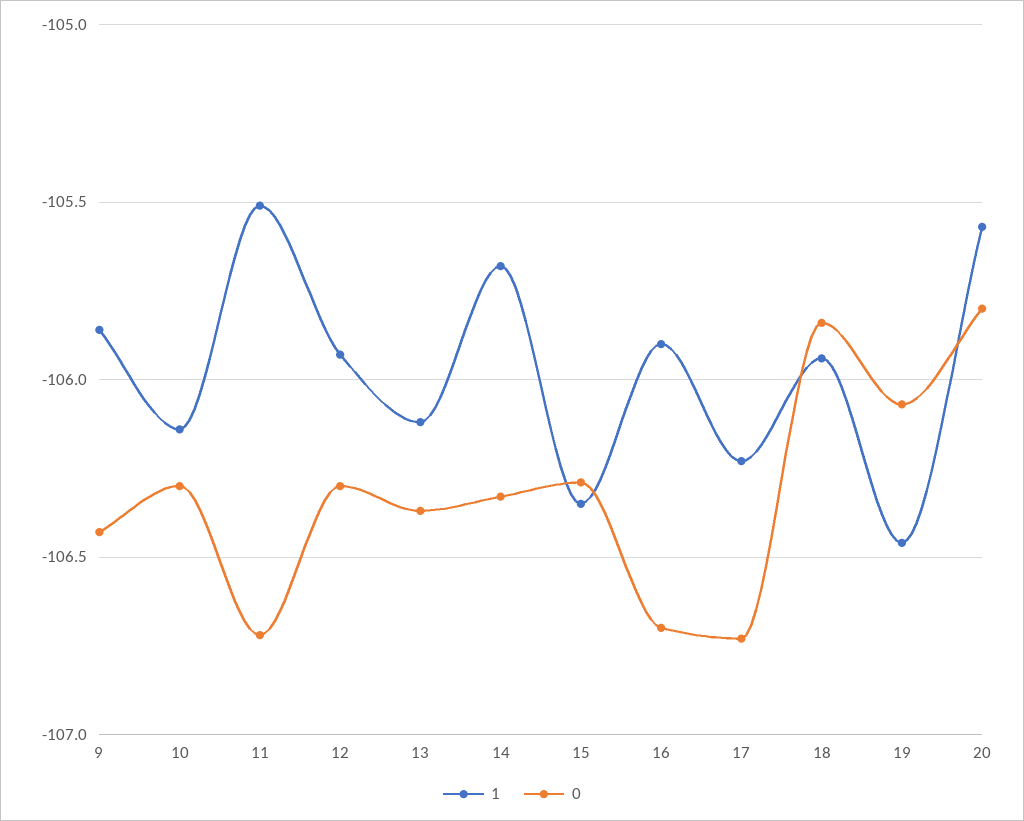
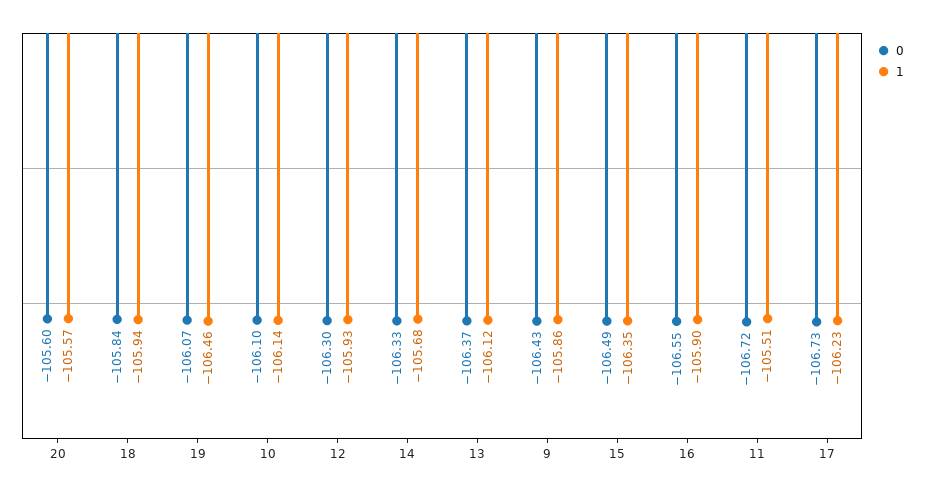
  {
    "1": {
      "9": -105.86,
      "10": -106.14,
      "11": -105.51,
      "12": -105.93,
      "13": -106.12,
      "14": -105.68,
      "15": -106.35,
      "16": -105.9,
      "17": -106.23,
      "18": -105.94,
      "19": -106.46,
      "20": -105.57
    },
    "0": {
      "9": -106.43,
-     "10": -106.3,
+     "10": -106.1,
      "11": -106.72,
      "12": -106.3,
      "13": -106.37,
      "14": -106.33,
-     "15": -106.3,
+     "15": -106.49,
-     "16": -106.7,
+     "16": -106.55,
      "17": -106.73,
      "18": -105.84,
      "19": -106.07,
-     "20": -105.8
+     "20": -105.6
    }
  }

